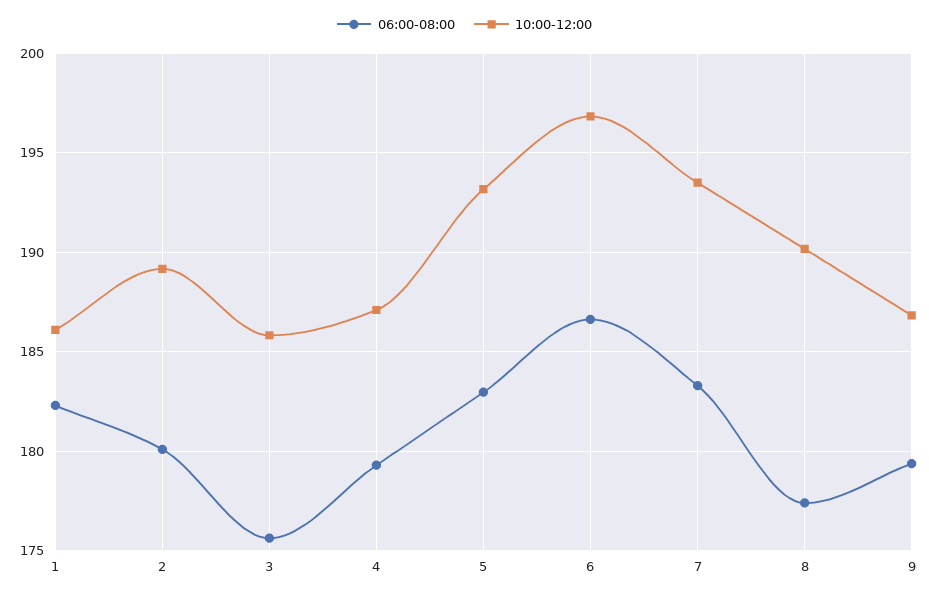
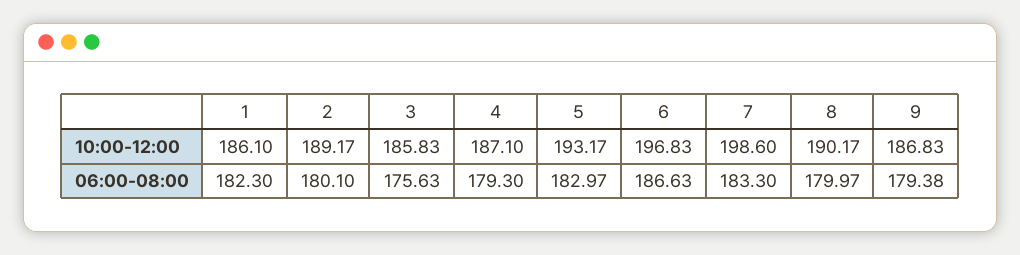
  {
    "06:00-08:00": {
      "1": 182.3,
      "2": 180.1,
      "3": 175.63,
      "4": 179.3,
      "5": 182.97,
      "6": 186.63,
      "7": 183.3,
-     "8": 177.5,
+     "8": 179.97,
      "9": 179.38
    },
    "10:00-12:00": {
      "1": 186.1,
      "2": 189.17,
      "3": 185.83,
      "4": 187.1,
      "5": 193.17,
      "6": 196.83,
-     "7": 193.5,
+     "7": 198.6,
      "8": 190.17,
      "9": 186.83
    }
  }

